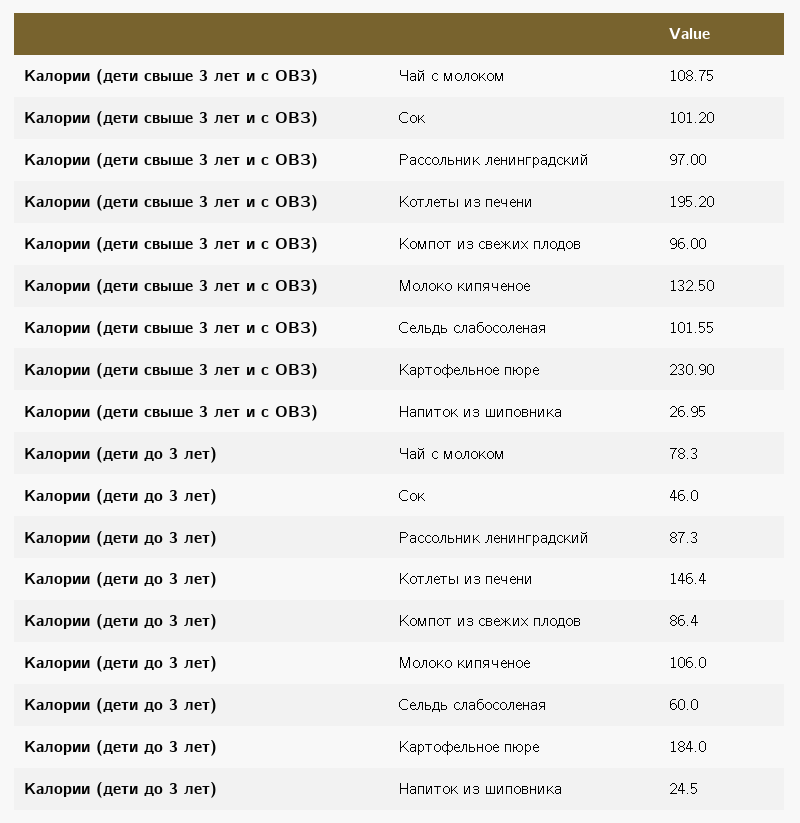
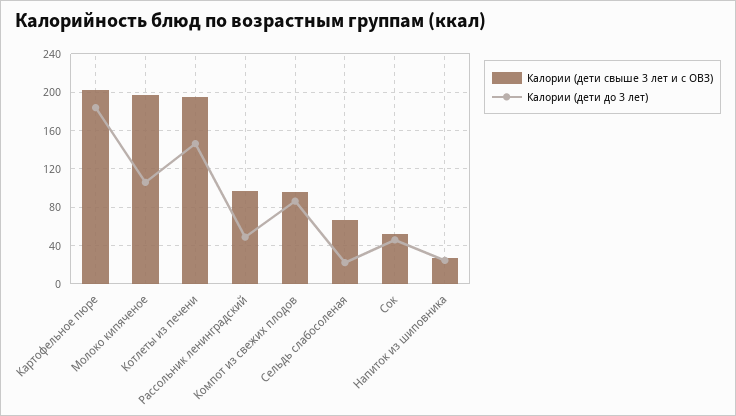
  {
    "Калории (дети свыше 3 лет и с ОВЗ)": {
-     "Чай с молоком": 108.75,
-     "Сок": 101.2,
+     "Сок": 50,
      "Рассольник ленинградский": 97,
      "Котлеты из печени": 195.2,
      "Компот из свежих плодов": 96,
-     "Молоко кипяченое": 132.5,
+     "Молоко кипяченое": 200,
-     "Сельдь слабосоленая": 101.55,
+     "Сельдь слабосоленая": 70,
-     "Картофельное пюре": 230.9,
+     "Картофельное пюре": 200,
      "Напиток из шиповника": 26.95
    },
    "Калории (дети до 3 лет)": {
-     "Чай с молоком": 78.3,
      "Сок": 46,
-     "Рассольник ленинградский": 87.3,
+     "Рассольник ленинградский": 50,
      "Котлеты из печени": 146.4,
      "Компот из свежих плодов": 86.4,
      "Молоко кипяченое": 106,
-     "Сельдь слабосоленая": 60,
+     "Сельдь слабосоленая": 20,
      "Картофельное пюре": 184,
      "Напиток из шиповника": 24.5
    }
  }

